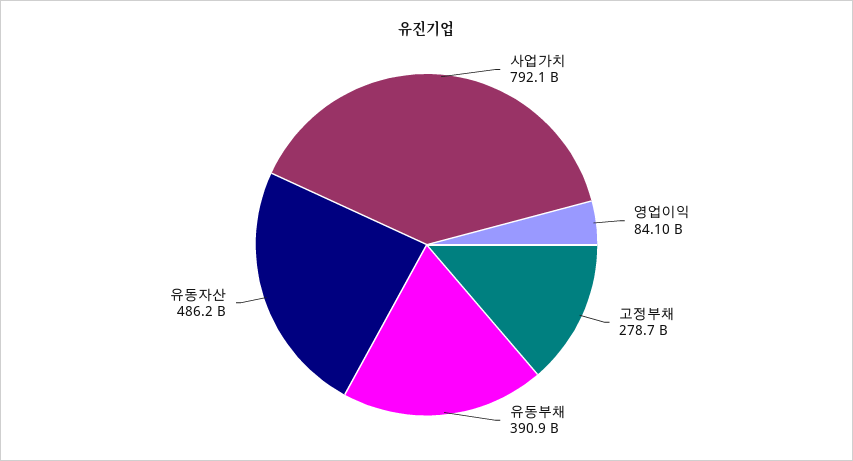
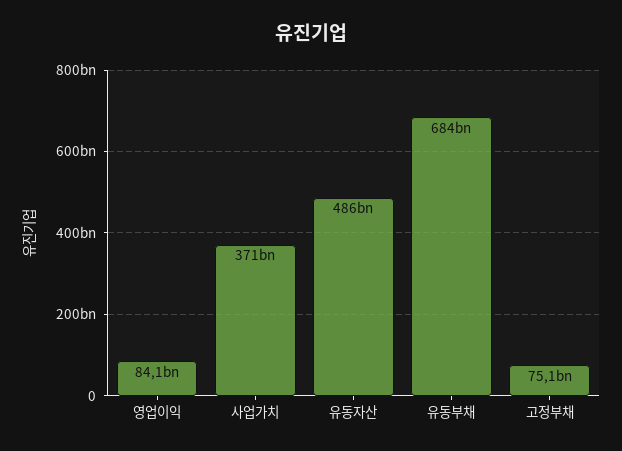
  {
-   "사업가치": 792100000000,
+   "사업가치": 371000000000,
    "영업이익": 84100000000,
-   "고정부채": 278700000000,
+   "고정부채": 75100000000,
-   "유동부채": 390900000000,
+   "유동부채": 684000000000,
    "유동자산": 486200000000
  }

